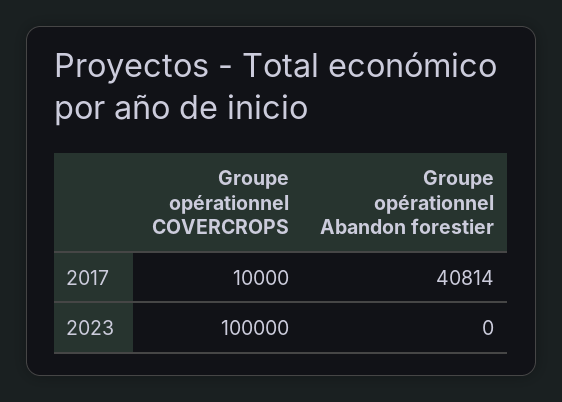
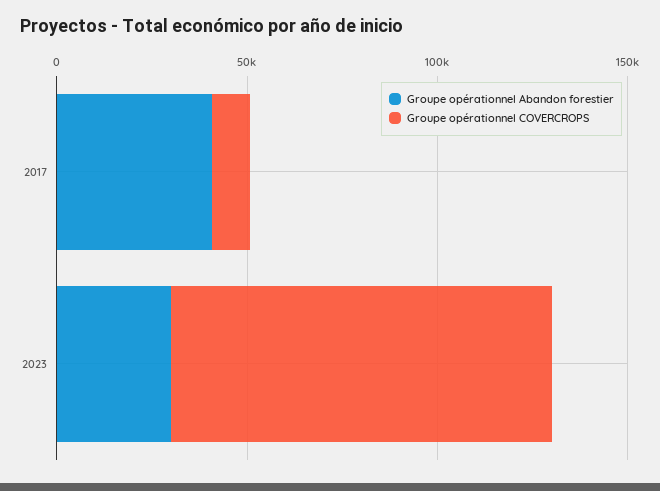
  {
    "Groupe opérationnel COVERCROPS": {
      "2017": 10000,
      "2023": 100000
    },
    "Groupe opérationnel Abandon forestier": {
      "2017": 40814,
-     "2023": 0
+     "2023": 30000
    }
  }

